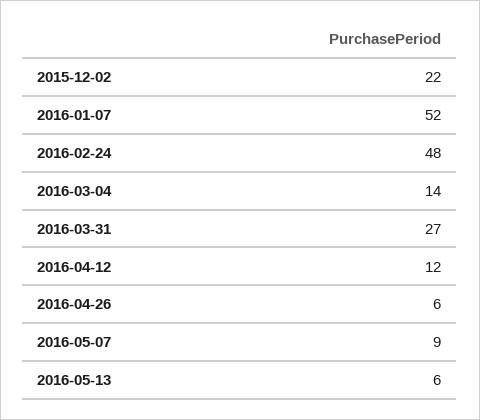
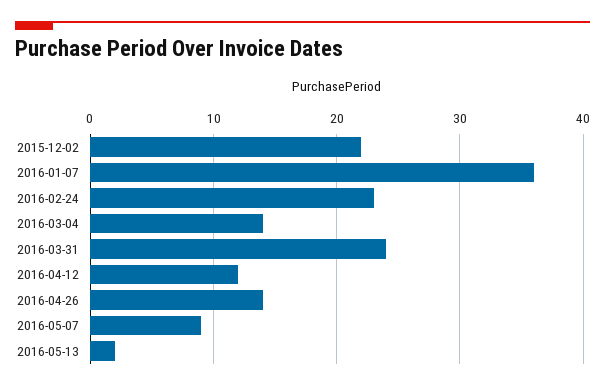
  {
    "2015-12-02": 22,
-   "2016-01-07": 52,
+   "2016-01-07": 36,
-   "2016-02-24": 48,
+   "2016-02-24": 23,
    "2016-03-04": 14,
-   "2016-03-31": 27,
+   "2016-03-31": 24,
    "2016-04-12": 12,
-   "2016-04-26": 6,
+   "2016-04-26": 14,
    "2016-05-07": 9,
-   "2016-05-13": 6
+   "2016-05-13": 2
  }

